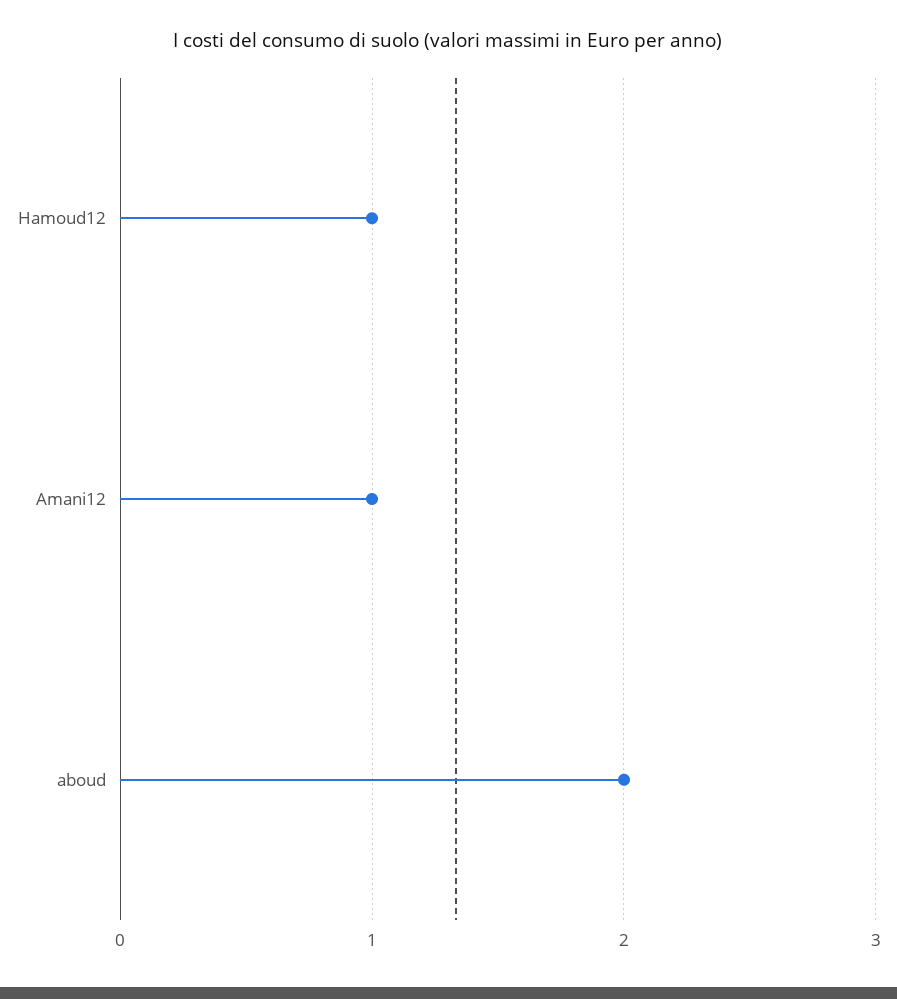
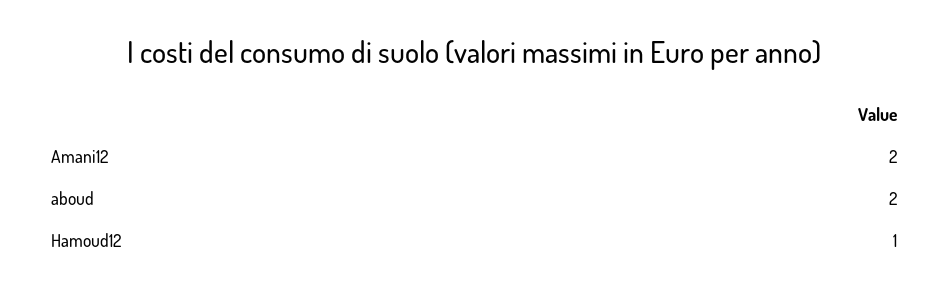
  {
    "Hamoud12": 1,
-   "Amani12": 1,
+   "Amani12": 2,
    "aboud": 2
  }

